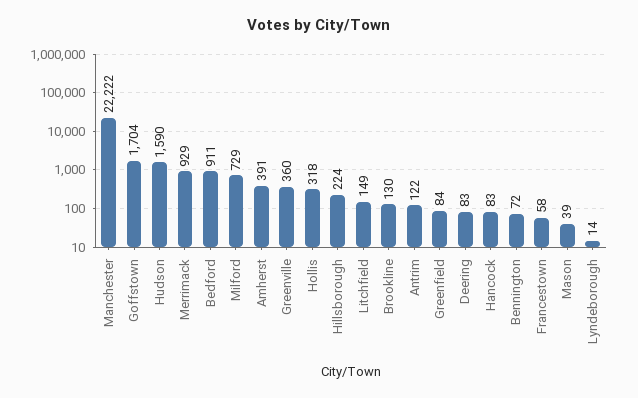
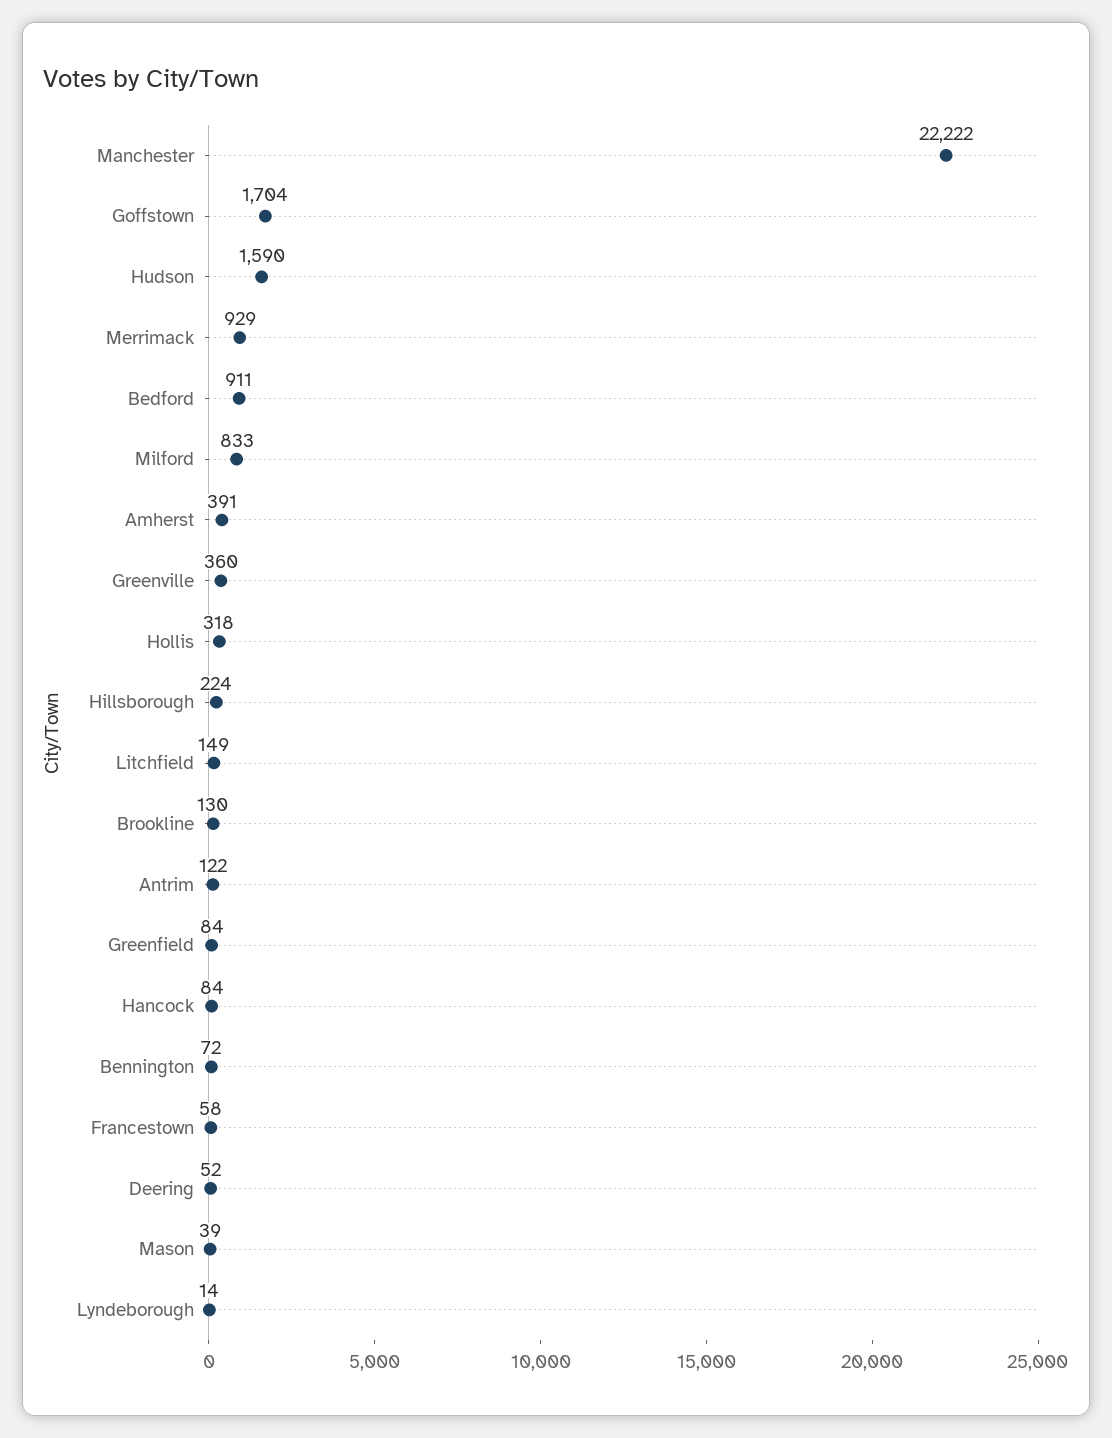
  {
    "Manchester": 22222,
    "Goffstown": 1704,
    "Hudson": 1590,
    "Merrimack": 929,
    "Bedford": 911,
-   "Milford": 729,
+   "Milford": 833,
    "Amherst": 391,
    "Greenville": 360,
    "Hollis": 318,
    "Hillsborough": 224,
    "Litchfield": 149,
    "Brookline": 130,
    "Antrim": 122,
    "Greenfield": 84,
-   "Deering": 83,
+   "Deering": 52,
-   "Hancock": 83,
+   "Hancock": 84,
    "Bennington": 72,
    "Francestown": 58,
    "Mason": 39,
    "Lyndeborough": 14
  }

